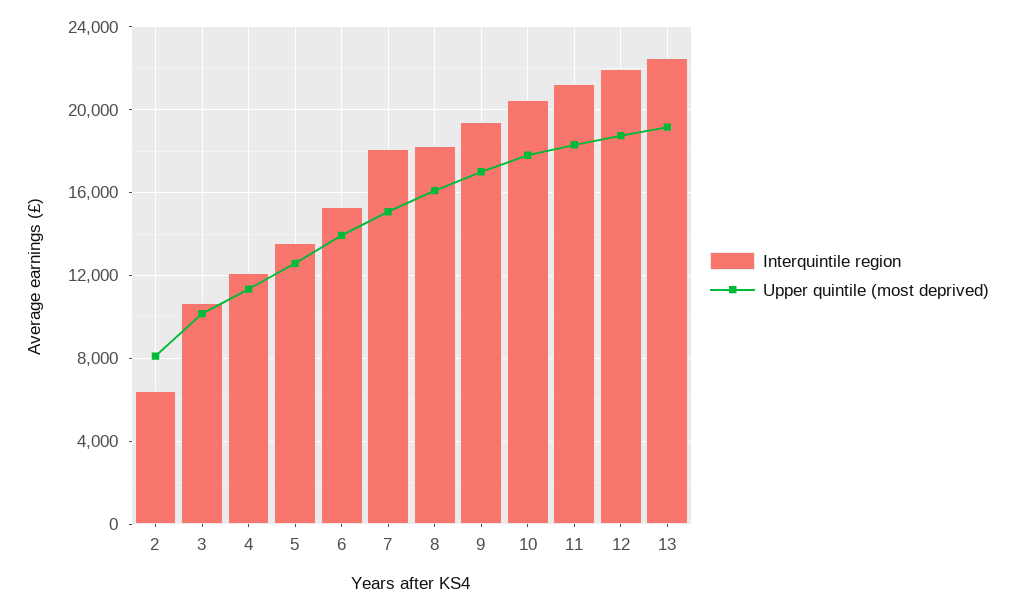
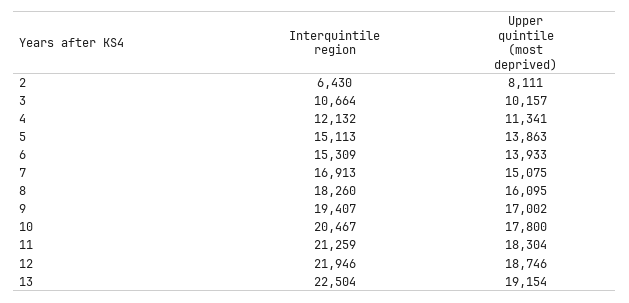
  {
    "Interquintile region": {
      "2": 6430,
      "3": 10664,
      "4": 12132,
-     "5": 13500,
+     "5": 15113,
      "6": 15309,
-     "7": 18000,
+     "7": 16913,
      "8": 18260,
      "9": 19407,
      "10": 20467,
      "11": 21259,
      "12": 21946,
      "13": 22504
    },
    "Upper quintile (most deprived)": {
      "2": 8111,
      "3": 10157,
      "4": 11341,
-     "5": 12500,
+     "5": 13863,
      "6": 13933,
      "7": 15075,
      "8": 16095,
      "9": 17002,
      "10": 17800,
      "11": 18304,
      "12": 18746,
      "13": 19154
    }
  }

